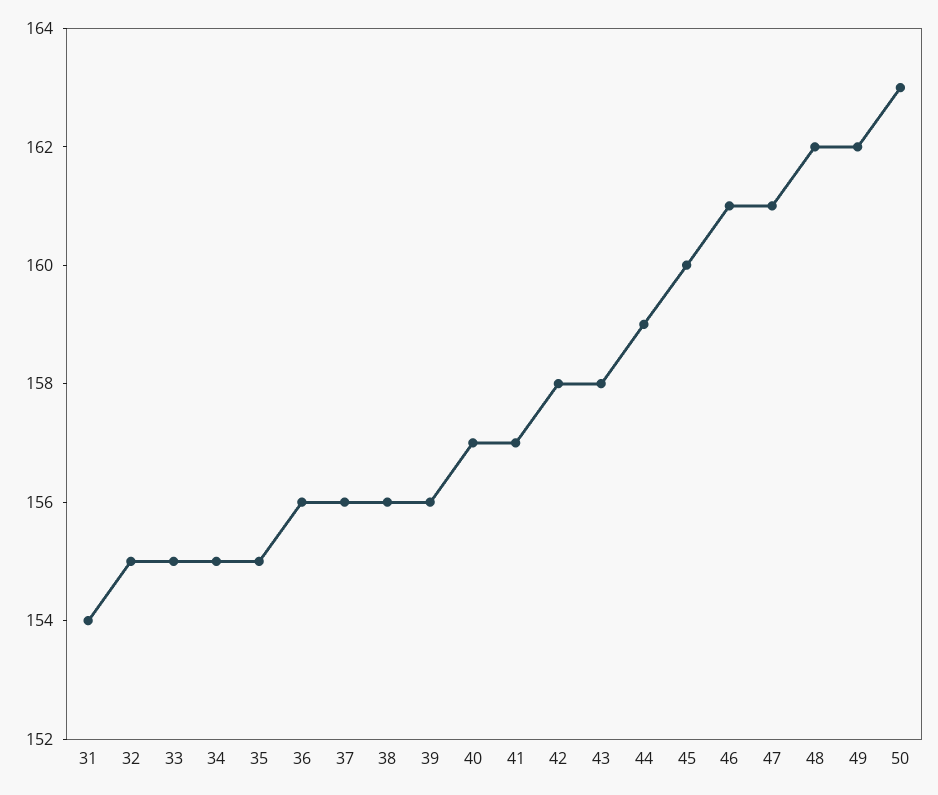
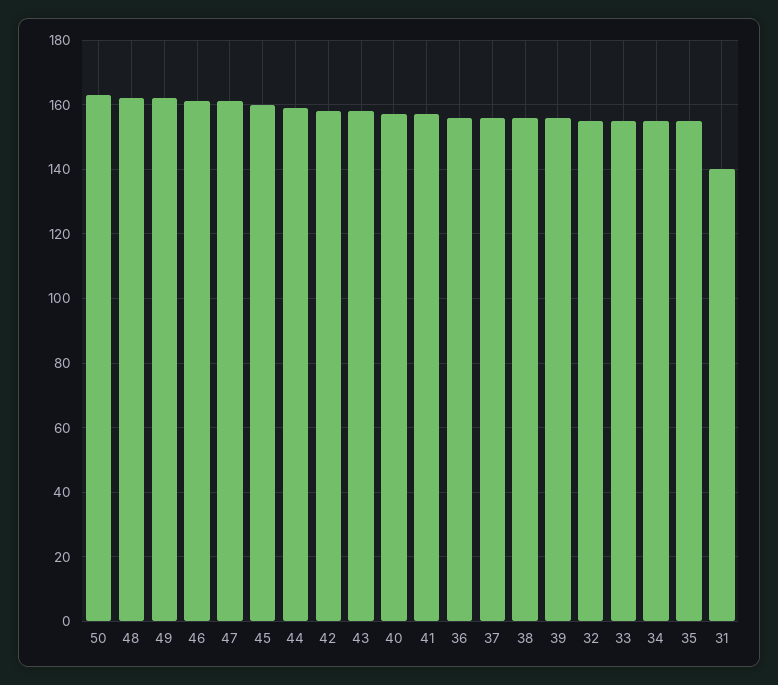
  {
-   "31": 154,
+   "31": 140,
    "32": 155,
    "33": 155,
    "34": 155,
    "35": 155,
    "36": 156,
    "37": 156,
    "38": 156,
    "39": 156,
    "40": 157,
    "41": 157,
    "42": 158,
    "43": 158,
    "44": 159,
    "45": 160,
    "46": 161,
    "47": 161,
    "48": 162,
    "49": 162,
    "50": 163
  }

